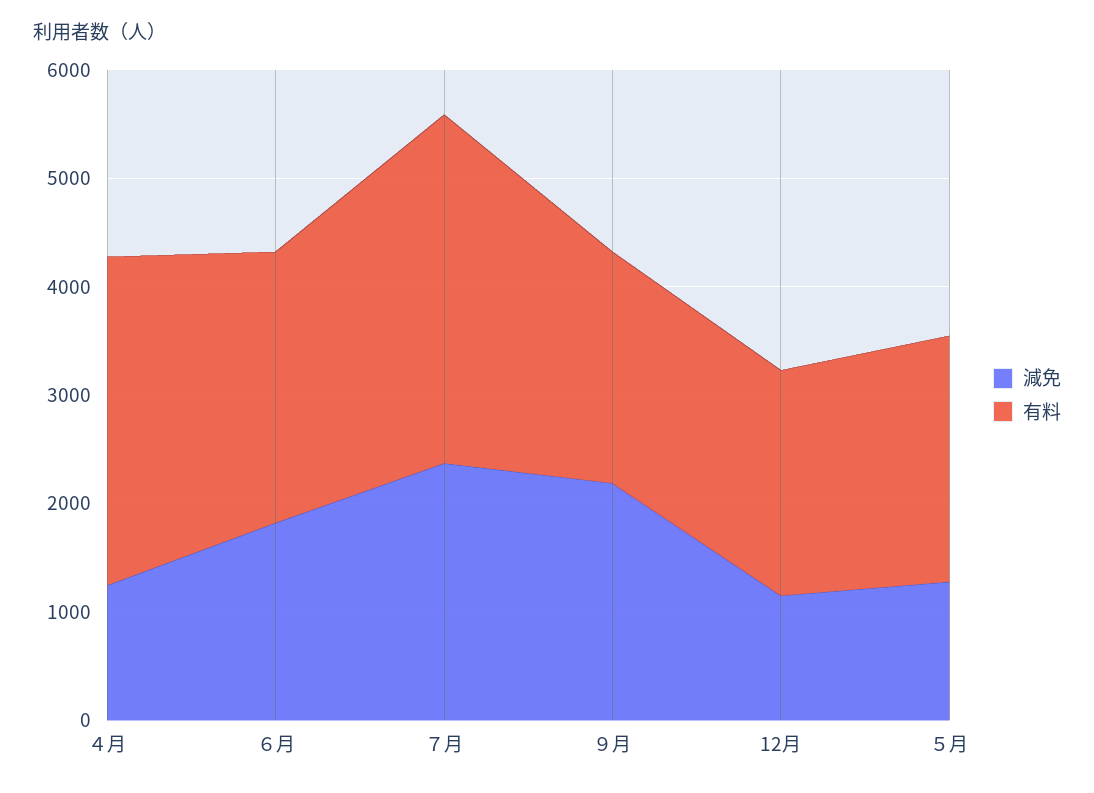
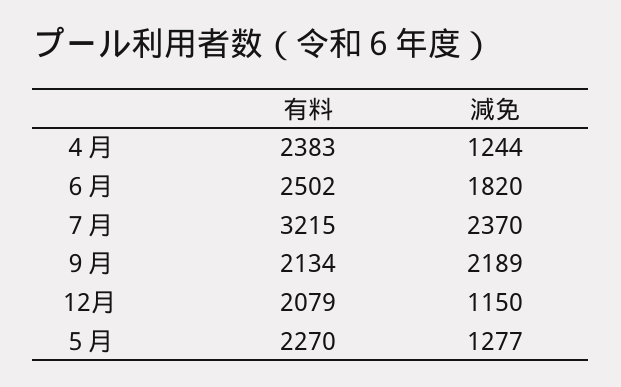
  {
    "減免": {
      "４月": 1244,
      "６月": 1820,
      "７月": 2370,
      "９月": 2189,
      "12月": 1150,
      "５月": 1277
    },
    "有料": {
-     "４月": 3000,
+     "４月": 2383,
      "６月": 2502,
      "７月": 3215,
      "９月": 2134,
      "12月": 2079,
      "５月": 2270
    }
  }

